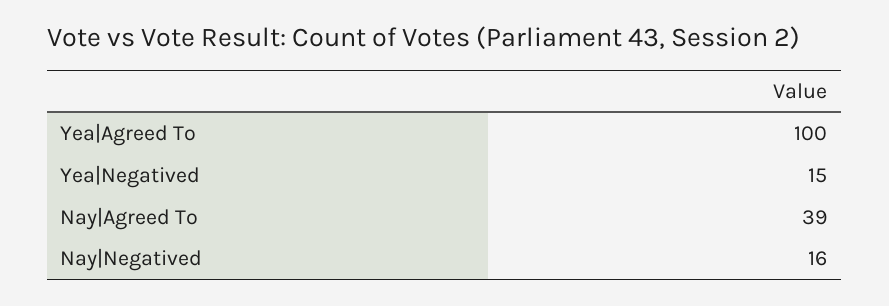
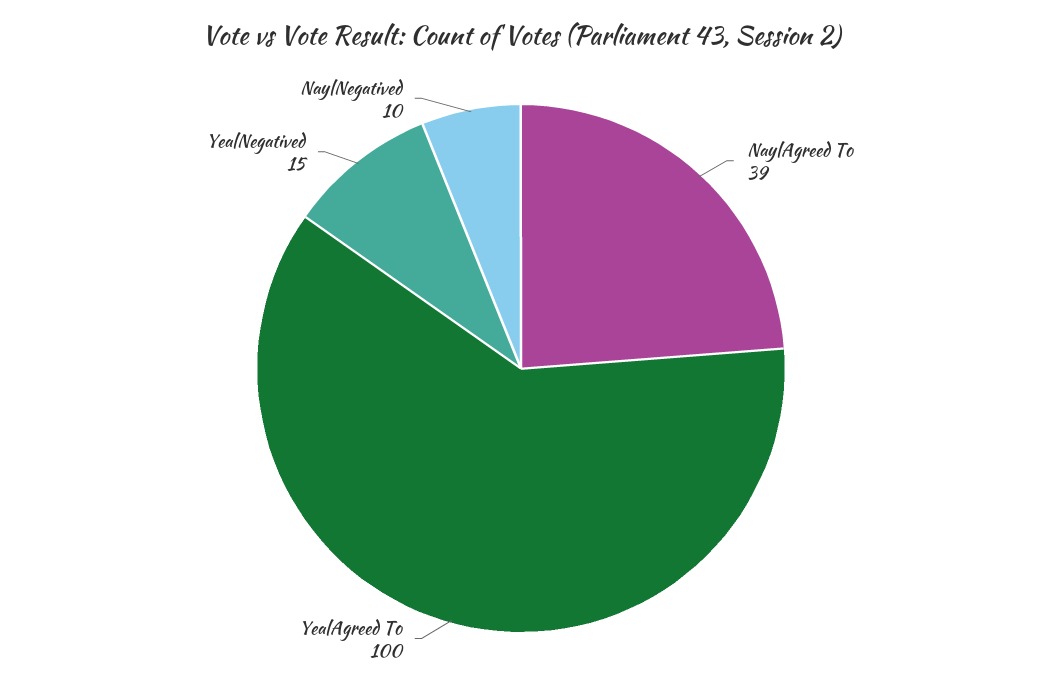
  {
    "Yea|Agreed To": 100,
    "Yea|Negatived": 15,
    "Nay|Agreed To": 39,
-   "Nay|Negatived": 16
+   "Nay|Negatived": 10
  }

